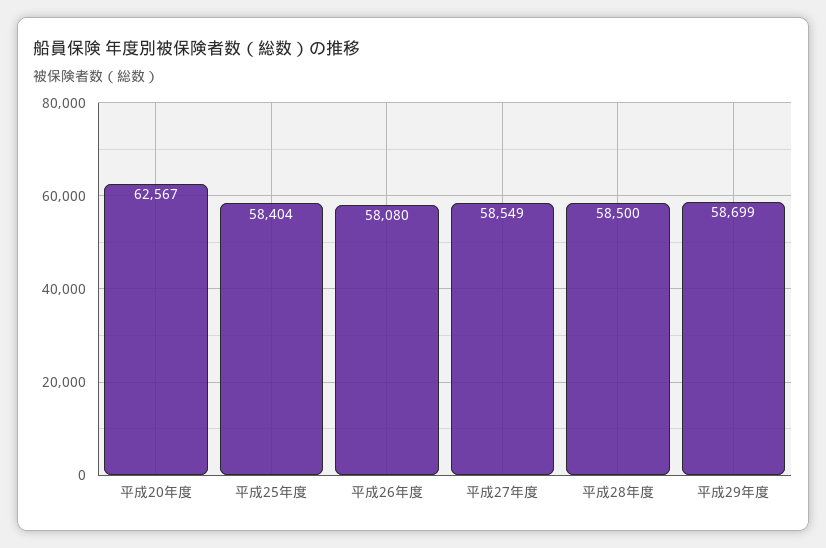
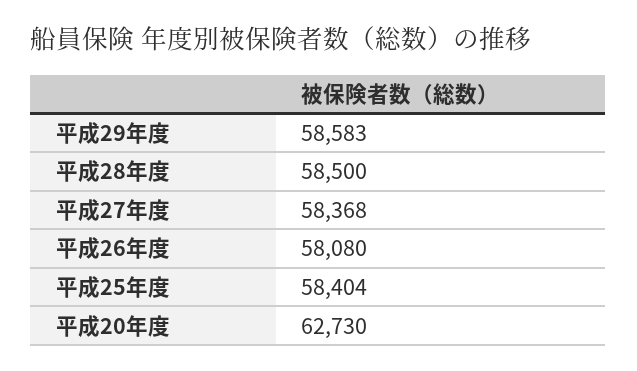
  {
-   "平成20年度": 62567,
+   "平成20年度": 62730,
    "平成25年度": 58404,
    "平成26年度": 58080,
-   "平成27年度": 58549,
+   "平成27年度": 58368,
    "平成28年度": 58500,
-   "平成29年度": 58699
+   "平成29年度": 58583
  }

